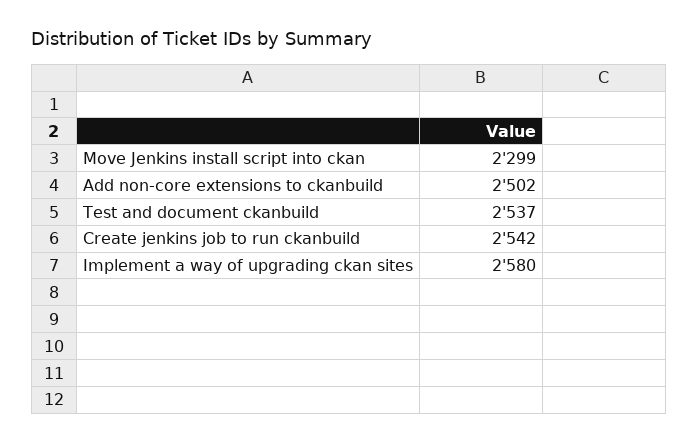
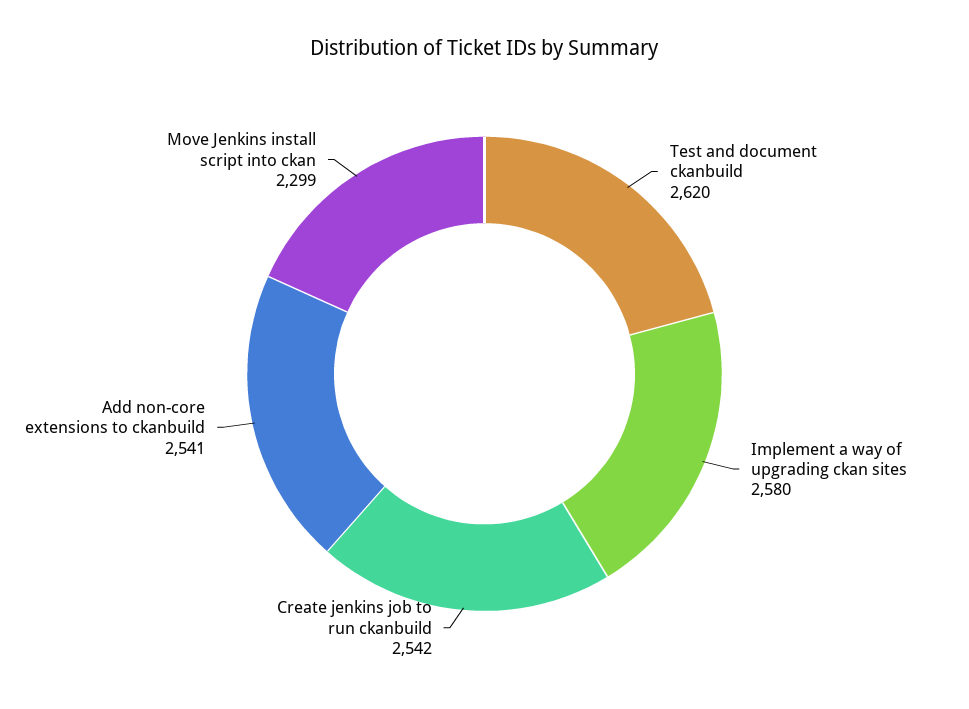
  {
    "Move Jenkins install script into ckan": 2299,
-   "Add non-core extensions to ckanbuild": 2502,
+   "Add non-core extensions to ckanbuild": 2541,
-   "Test and document ckanbuild": 2537,
+   "Test and document ckanbuild": 2620,
    "Create jenkins job to run ckanbuild": 2542,
    "Implement a way of upgrading ckan sites": 2580
  }

